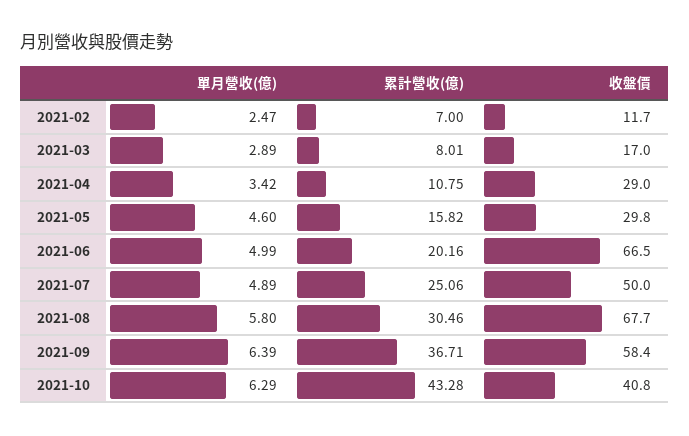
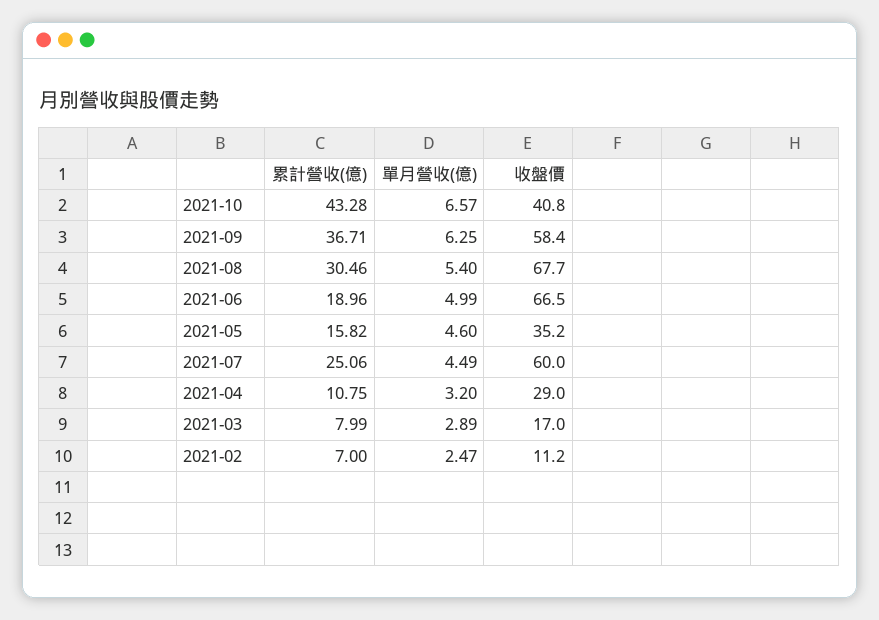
  {
    "單月營收(億)": {
      "2021-02": 2.47,
      "2021-03": 2.89,
-     "2021-04": 3.42,
+     "2021-04": 3.2,
      "2021-05": 4.6,
      "2021-06": 4.99,
-     "2021-07": 4.89,
+     "2021-07": 4.49,
-     "2021-08": 5.8,
+     "2021-08": 5.4,
-     "2021-09": 6.39,
+     "2021-09": 6.25,
-     "2021-10": 6.29
+     "2021-10": 6.57
    },
    "累計營收(億)": {
      "2021-02": 7,
-     "2021-03": 8.01,
+     "2021-03": 7.99,
      "2021-04": 10.75,
      "2021-05": 15.82,
-     "2021-06": 20.16,
+     "2021-06": 18.96,
      "2021-07": 25.06,
      "2021-08": 30.46,
      "2021-09": 36.71,
      "2021-10": 43.28
    },
    "收盤價": {
-     "2021-02": 11.7,
+     "2021-02": 11.2,
      "2021-03": 17,
      "2021-04": 29,
-     "2021-05": 29.8,
+     "2021-05": 35.2,
      "2021-06": 66.5,
-     "2021-07": 50,
+     "2021-07": 60,
      "2021-08": 67.7,
      "2021-09": 58.4,
      "2021-10": 40.8
    }
  }

